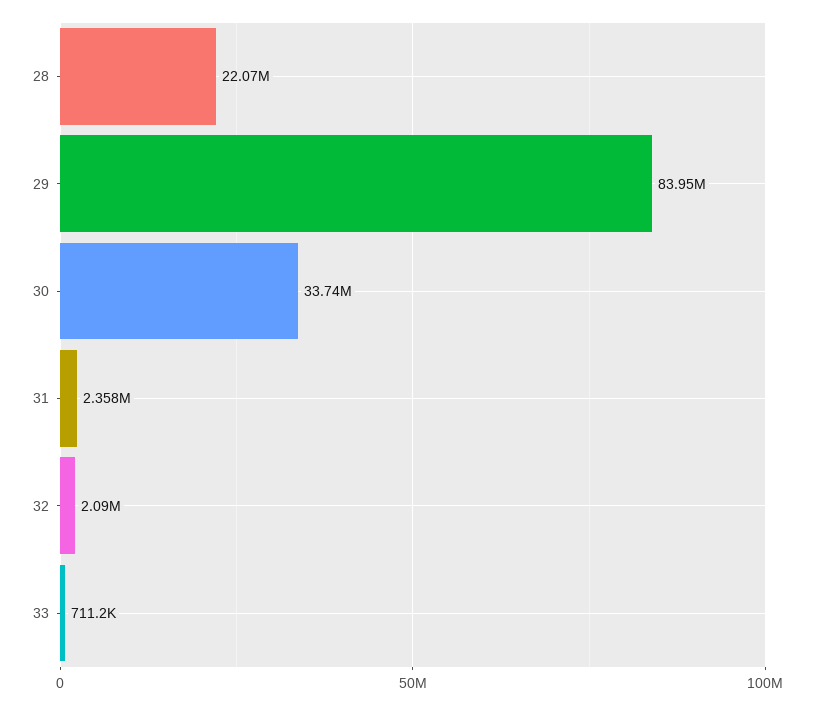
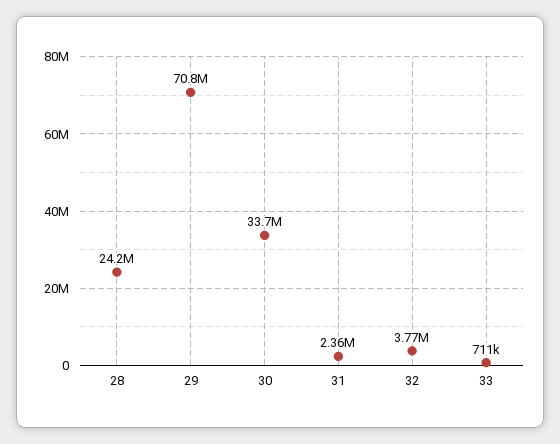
  {
-   "28": 22070000,
+   "28": 24200000,
-   "29": 83950000,
+   "29": 70800000,
    "30": 33740000,
    "31": 2358000,
-   "32": 2090000,
+   "32": 3770000,
    "33": 711200
  }

